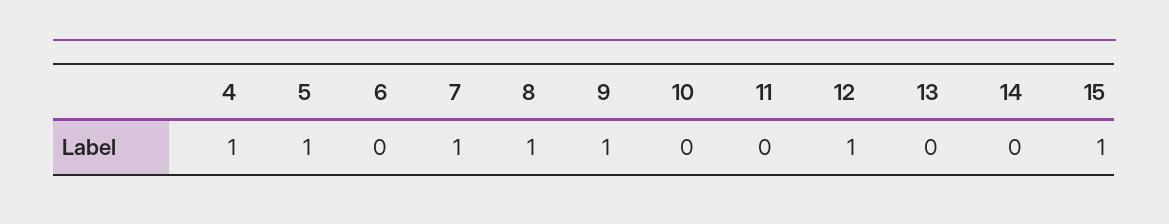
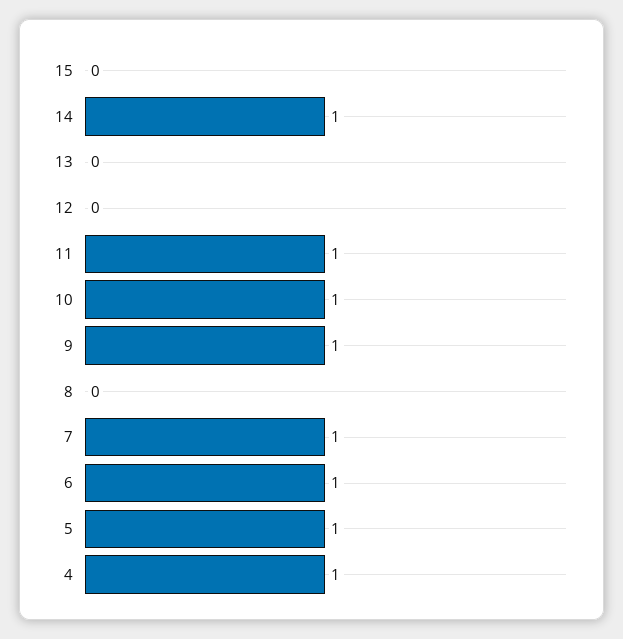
  {
    "4": 1,
    "5": 1,
-   "6": 0,
+   "6": 1,
    "7": 1,
-   "8": 1,
+   "8": 0,
    "9": 1,
-   "10": 0,
+   "10": 1,
-   "11": 0,
+   "11": 1,
-   "12": 1,
+   "12": 0,
    "13": 0,
-   "14": 0,
+   "14": 1,
-   "15": 1
+   "15": 0
  }

